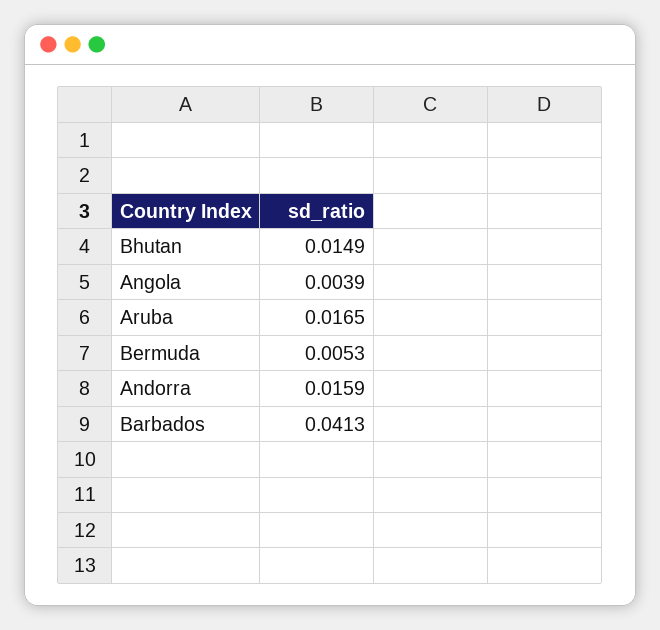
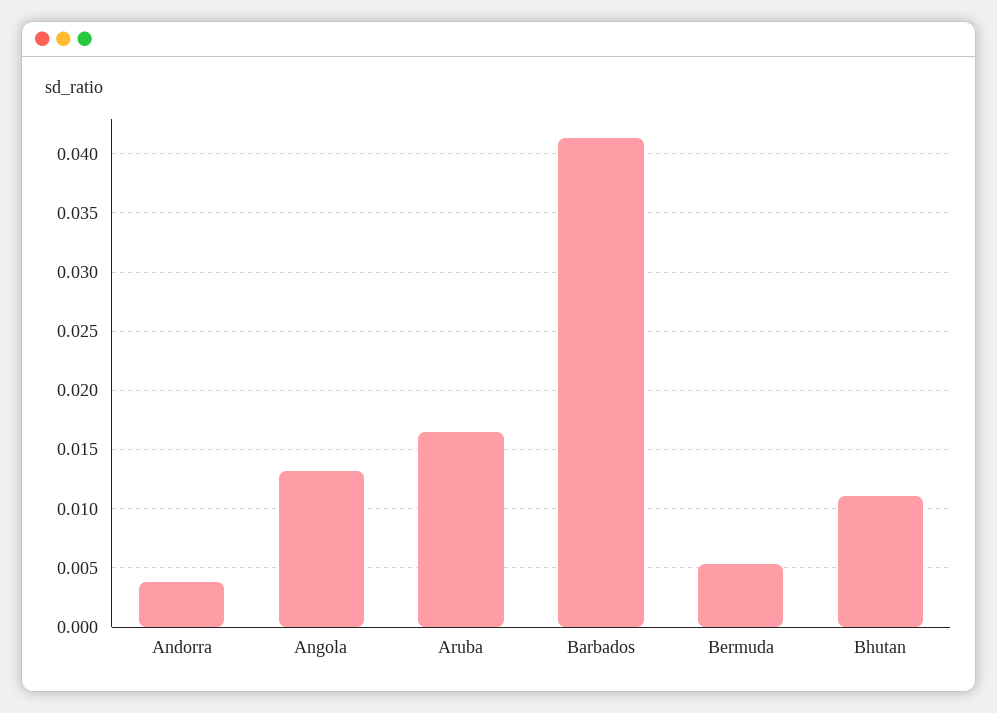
  {
-   "Bhutan": 0.0149,
+   "Bhutan": 0.011,
-   "Angola": 0.0039,
+   "Angola": 0.013,
    "Aruba": 0.0165,
    "Bermuda": 0.0053,
-   "Andorra": 0.0159,
+   "Andorra": 0.004,
    "Barbados": 0.0413
  }

